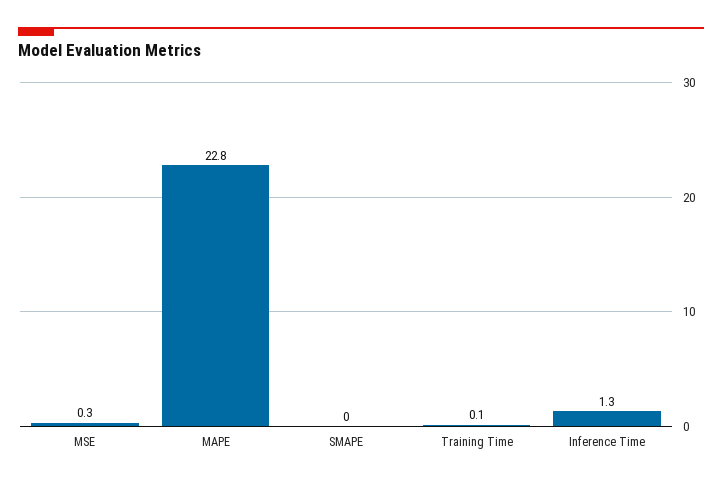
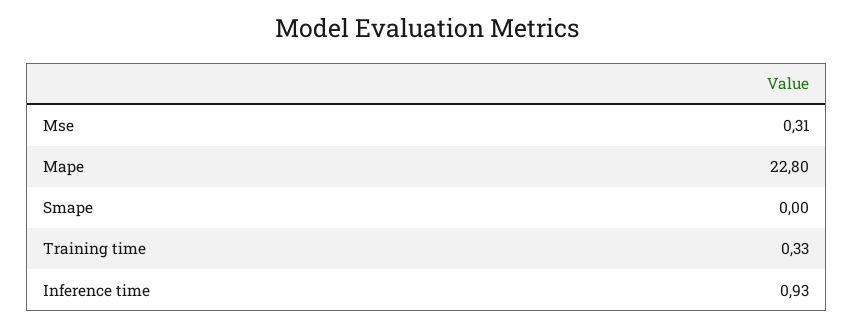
  {
    "MSE": 0.31,
    "MAPE": 22.8,
    "SMAPE": 0,
-   "Training Time": 0.1,
+   "Training Time": 0.33,
-   "Inference Time": 1.3
+   "Inference Time": 0.93
  }

